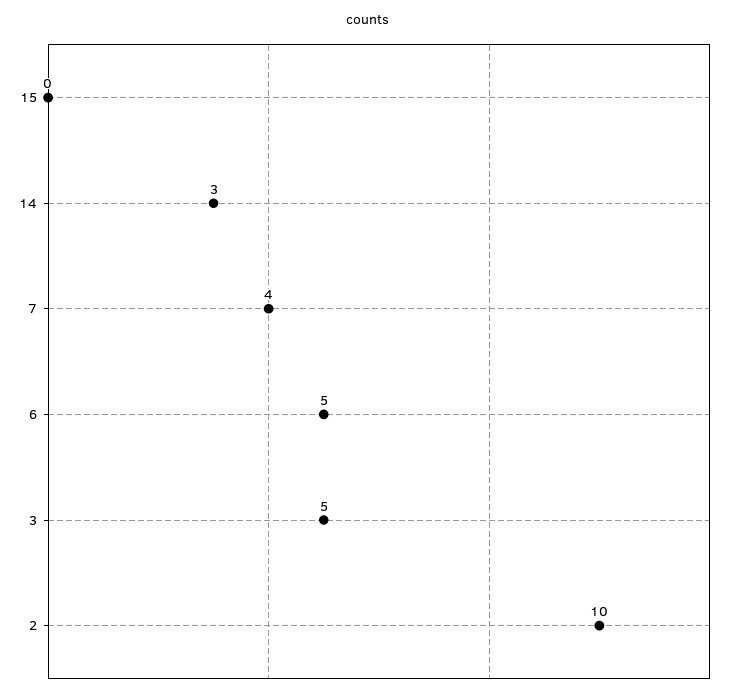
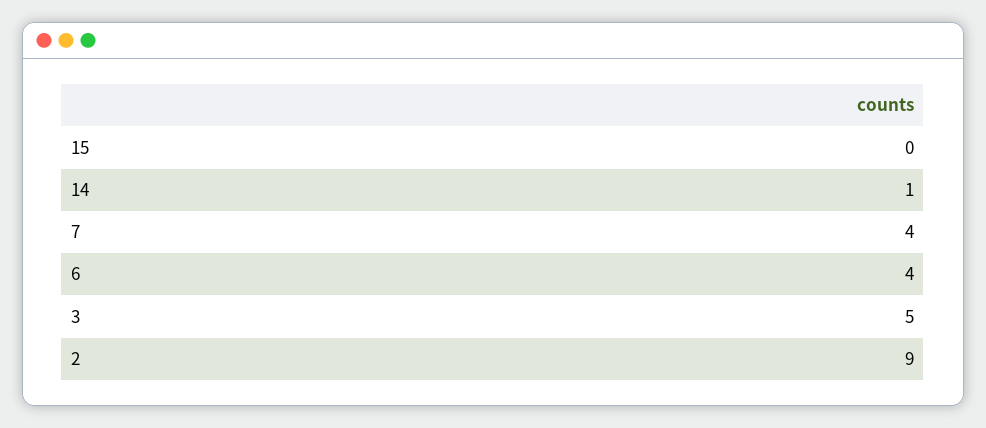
  {
    "15": 0,
-   "14": 3,
+   "14": 1,
    "7": 4,
-   "6": 5,
+   "6": 4,
    "3": 5,
-   "2": 10
+   "2": 9
  }

